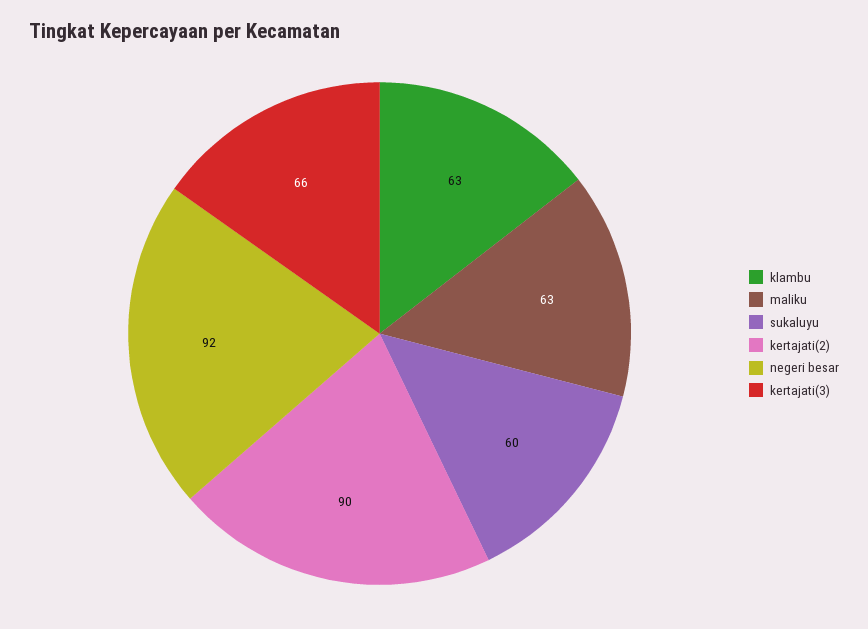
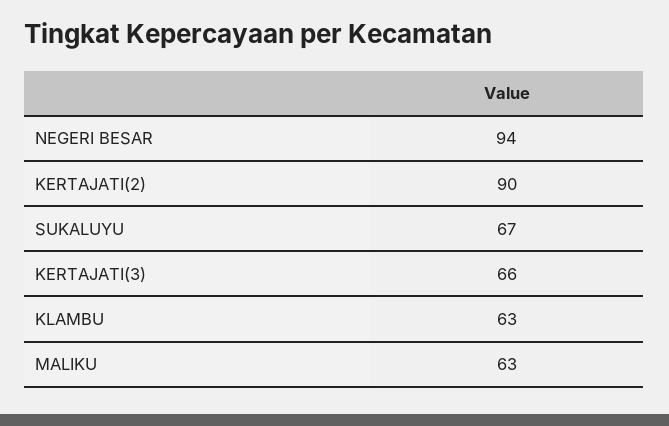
  {
    "klambu": 63,
    "maliku": 63,
-   "sukaluyu": 60,
+   "sukaluyu": 67,
    "kertajati(2)": 90,
-   "negeri besar": 92,
+   "negeri besar": 94,
    "kertajati(3)": 66
  }

